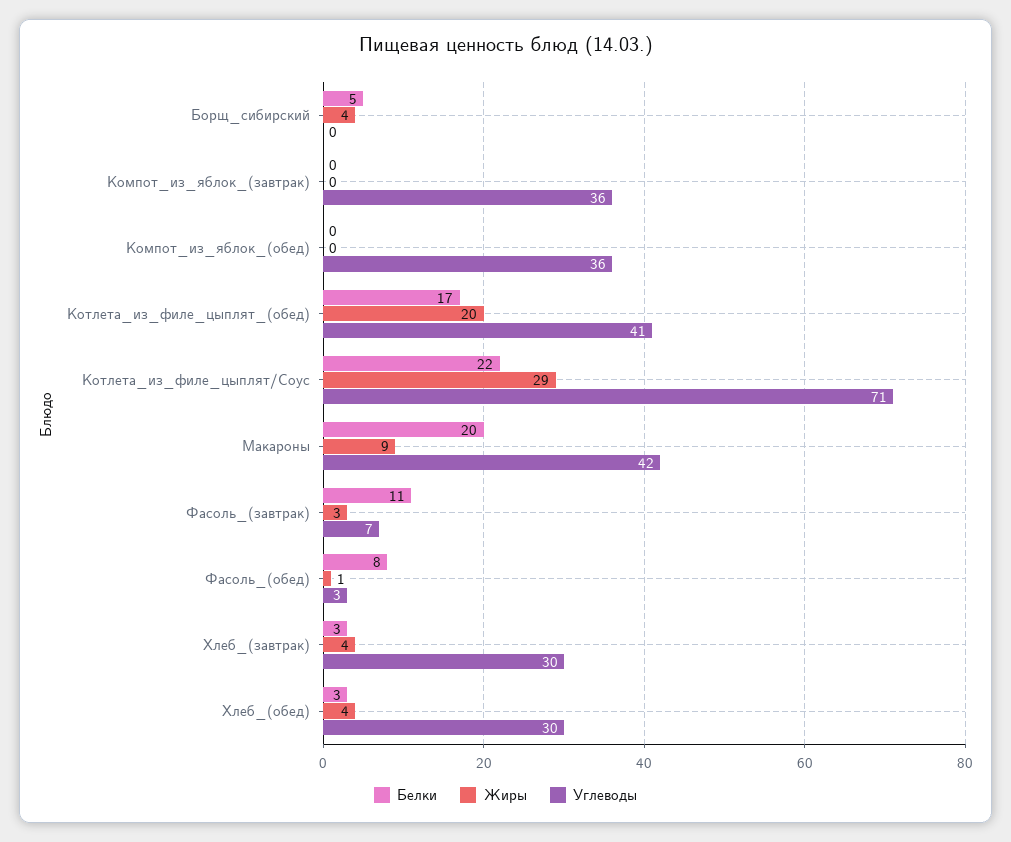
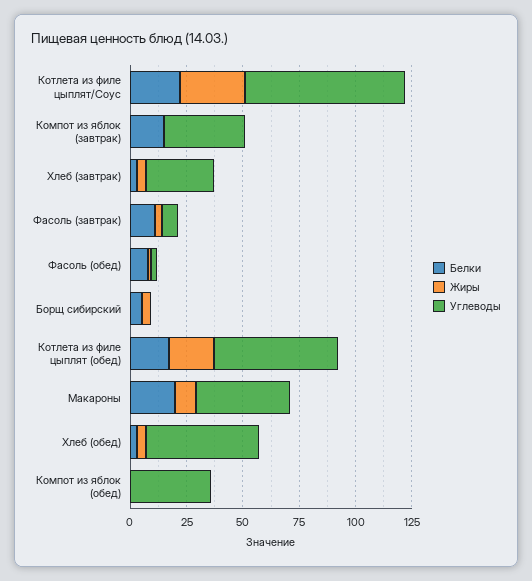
  {
    "Белки": {
      "Борщ_сибирский": 5,
-     "Компот_из_яблок_(завтрак)": 0,
+     "Компот_из_яблок_(завтрак)": 15,
      "Компот_из_яблок_(обед)": 0,
      "Котлета_из_филе_цыплят_(обед)": 17,
      "Котлета_из_филе_цыплят/Соус": 22,
      "Макароны": 20,
      "Фасоль_(завтрак)": 11,
      "Фасоль_(обед)": 8,
      "Хлеб_(завтрак)": 3,
      "Хлеб_(обед)": 3
    },
    "Жиры": {
      "Борщ_сибирский": 4,
      "Компот_из_яблок_(завтрак)": 0,
      "Компот_из_яблок_(обед)": 0,
      "Котлета_из_филе_цыплят_(обед)": 20,
      "Котлета_из_филе_цыплят/Соус": 29,
      "Макароны": 9,
      "Фасоль_(завтрак)": 3,
      "Фасоль_(обед)": 1,
      "Хлеб_(завтрак)": 4,
      "Хлеб_(обед)": 4
    },
    "Углеводы": {
      "Борщ_сибирский": 0,
      "Компот_из_яблок_(завтрак)": 36,
      "Компот_из_яблок_(обед)": 36,
-     "Котлета_из_филе_цыплят_(обед)": 41,
+     "Котлета_из_филе_цыплят_(обед)": 55,
      "Котлета_из_филе_цыплят/Соус": 71,
      "Макароны": 42,
      "Фасоль_(завтрак)": 7,
      "Фасоль_(обед)": 3,
      "Хлеб_(завтрак)": 30,
-     "Хлеб_(обед)": 30
+     "Хлеб_(обед)": 50
    }
  }

